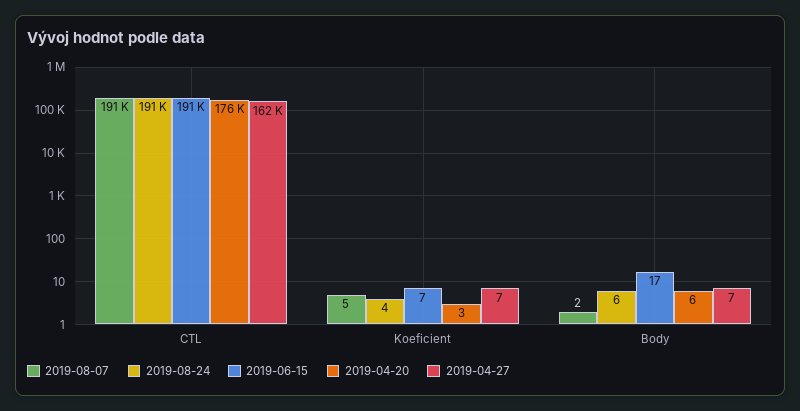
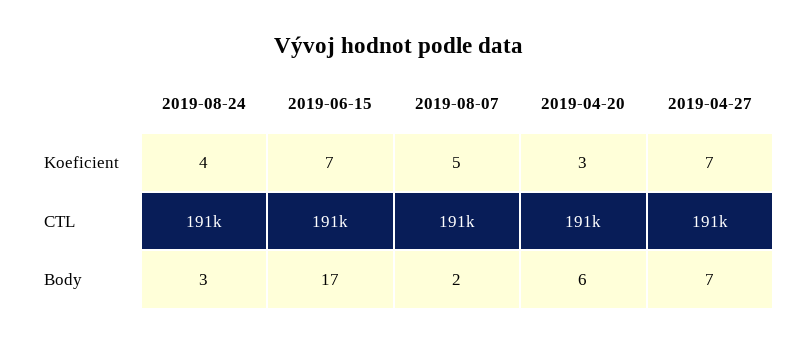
  {
    "2019-08-07": {
      "CTL": 191000,
      "Koeficient": 5,
      "Body": 2
    },
    "2019-08-24": {
      "CTL": 191000,
      "Koeficient": 4,
-     "Body": 6
+     "Body": 3
    },
    "2019-06-15": {
      "CTL": 191000,
      "Koeficient": 7,
      "Body": 17
    },
    "2019-04-20": {
-     "CTL": 176000,
+     "CTL": 191000,
      "Koeficient": 3,
      "Body": 6
    },
    "2019-04-27": {
-     "CTL": 162000,
+     "CTL": 191000,
      "Koeficient": 7,
      "Body": 7
    }
  }

